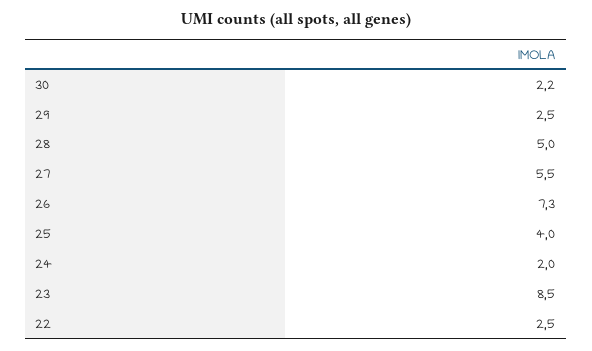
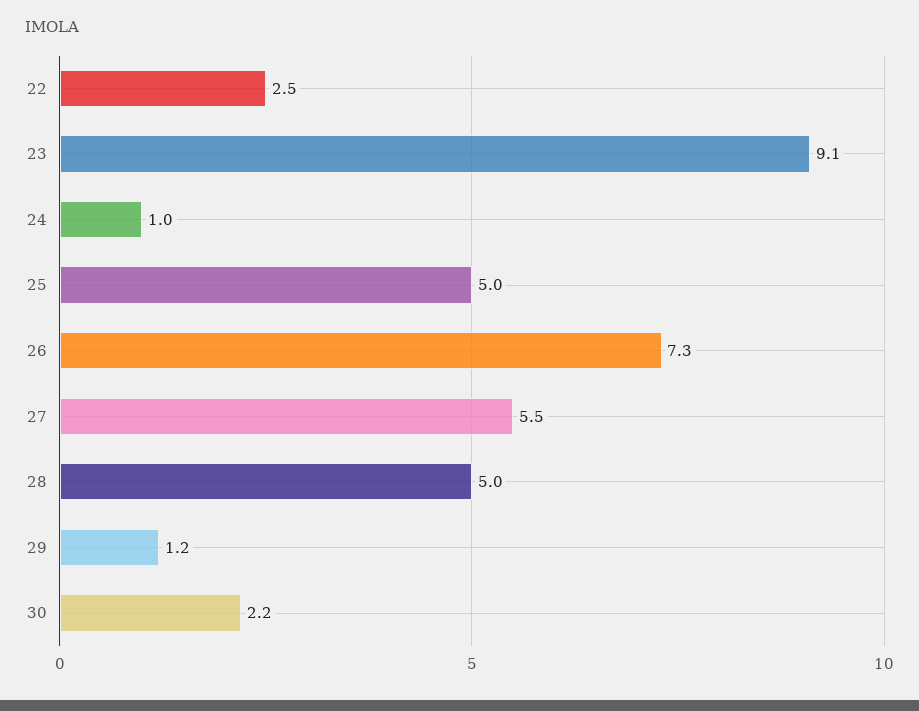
  {
    "30": 2.2,
-   "29": 2.5,
+   "29": 1.2,
    "28": 5,
    "27": 5.5,
    "26": 7.3,
-   "25": 4,
+   "25": 5,
-   "24": 2,
+   "24": 1,
-   "23": 8.5,
+   "23": 9.1,
    "22": 2.5
  }

